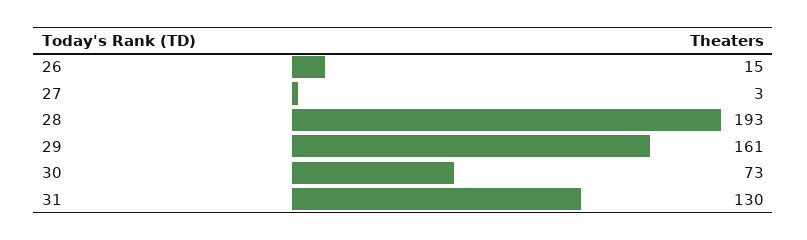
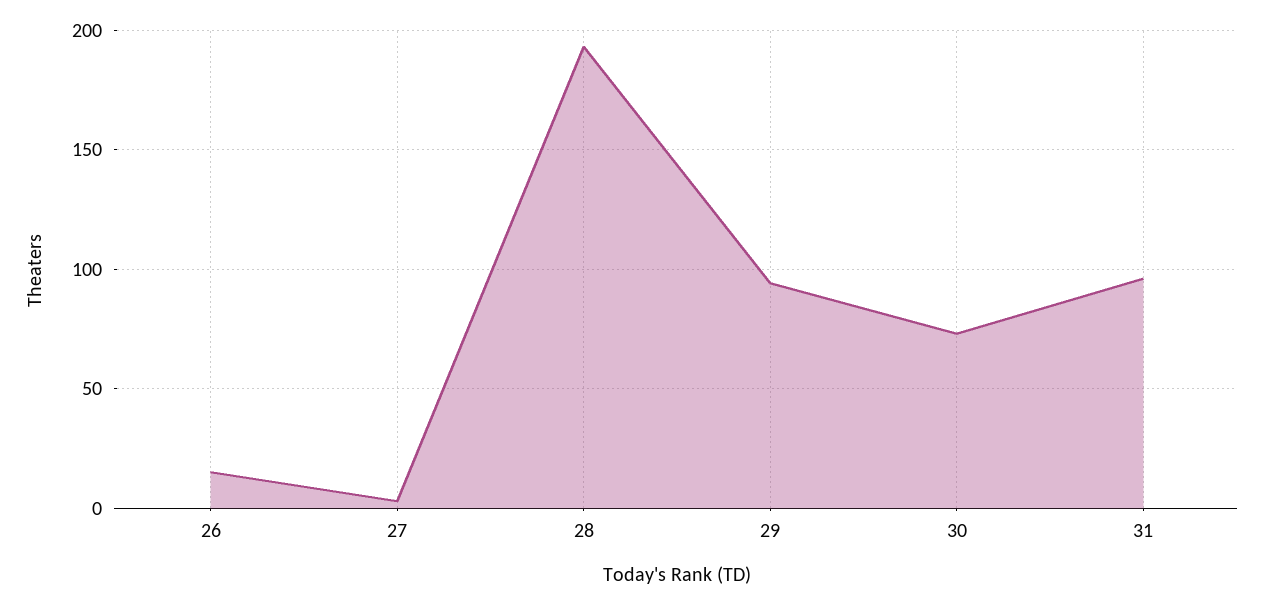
  {
    "26": 15,
    "27": 3,
    "28": 193,
-   "29": 161,
+   "29": 95,
    "30": 73,
-   "31": 130
+   "31": 95
  }

